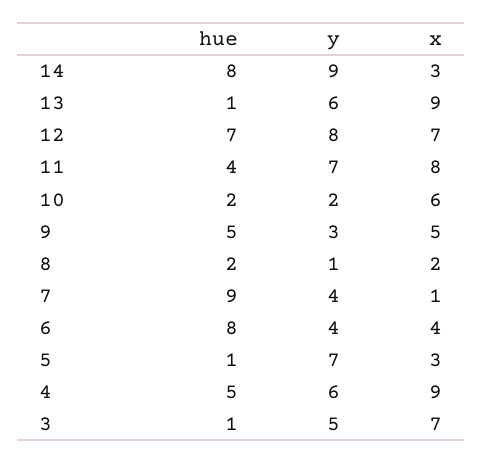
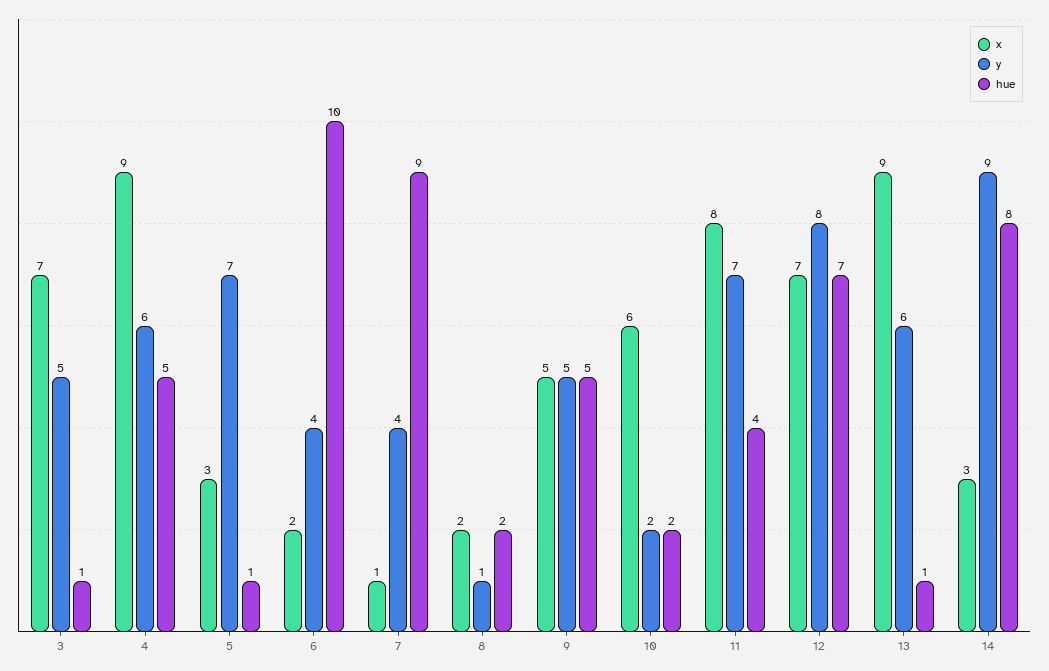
  {
    "hue": {
      "14": 8,
      "13": 1,
      "12": 7,
      "11": 4,
      "10": 2,
      "9": 5,
      "8": 2,
      "7": 9,
-     "6": 8,
+     "6": 10,
      "5": 1,
      "4": 5,
      "3": 1
    },
    "y": {
      "14": 9,
      "13": 6,
      "12": 8,
      "11": 7,
      "10": 2,
-     "9": 3,
+     "9": 5,
      "8": 1,
      "7": 4,
      "6": 4,
      "5": 7,
      "4": 6,
      "3": 5
    },
    "x": {
      "14": 3,
      "13": 9,
      "12": 7,
      "11": 8,
      "10": 6,
      "9": 5,
      "8": 2,
      "7": 1,
-     "6": 4,
+     "6": 2,
      "5": 3,
      "4": 9,
      "3": 7
    }
  }

